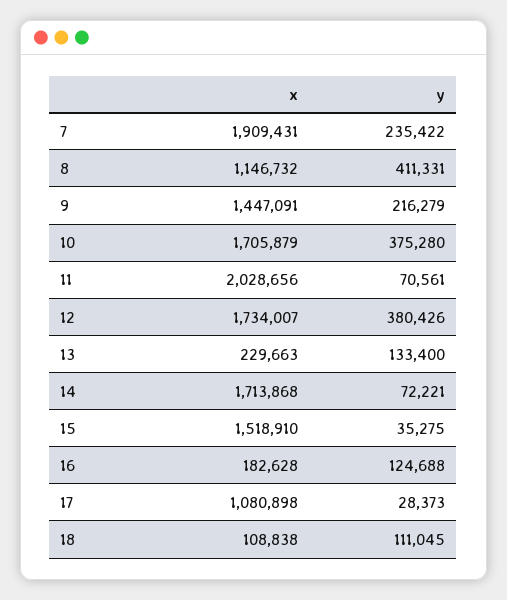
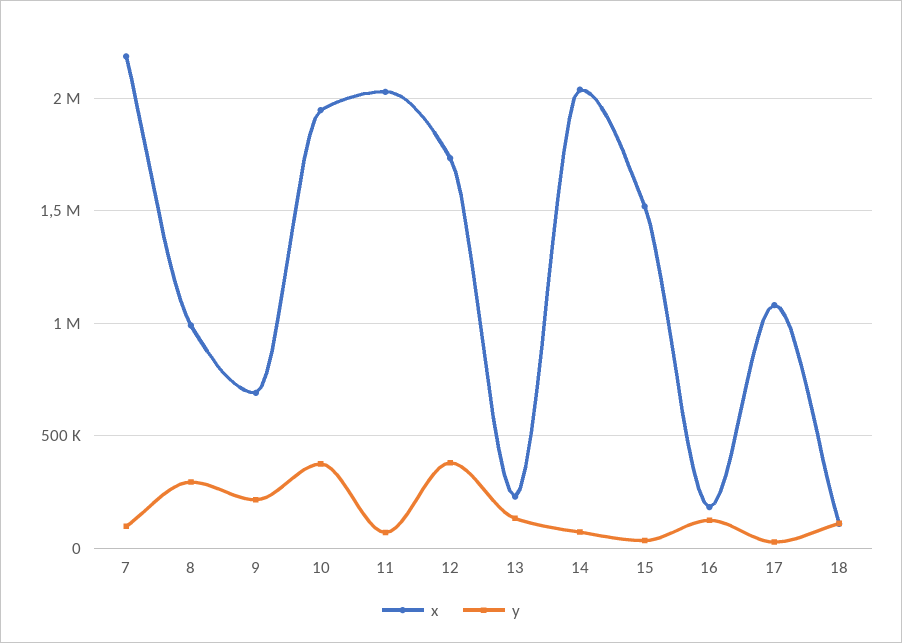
  {
    "x": {
-     "7": 1909431,
+     "7": 2200000,
-     "8": 1146732,
+     "8": 1000000,
-     "9": 1447091,
+     "9": 700000,
-     "10": 1705879,
+     "10": 1950000,
      "11": 2028656,
      "12": 1734007,
      "13": 229663,
-     "14": 1713868,
+     "14": 2050000,
      "15": 1518910,
      "16": 182628,
      "17": 1080898,
      "18": 108838
    },
    "y": {
-     "7": 235422,
+     "7": 100000,
-     "8": 411331,
+     "8": 300000,
      "9": 216279,
      "10": 375280,
      "11": 70561,
      "12": 380426,
      "13": 133400,
      "14": 72221,
      "15": 35275,
      "16": 124688,
      "17": 28373,
      "18": 111045
    }
  }

